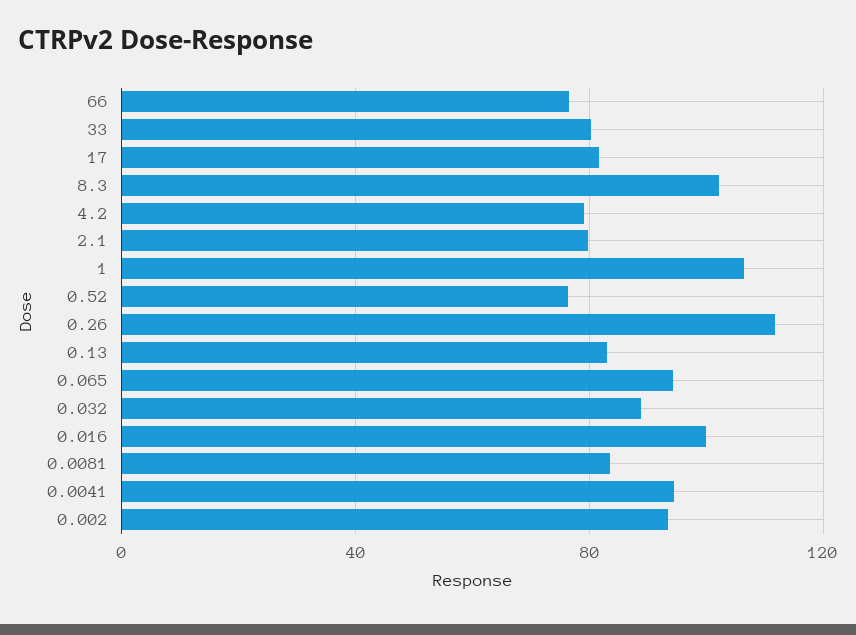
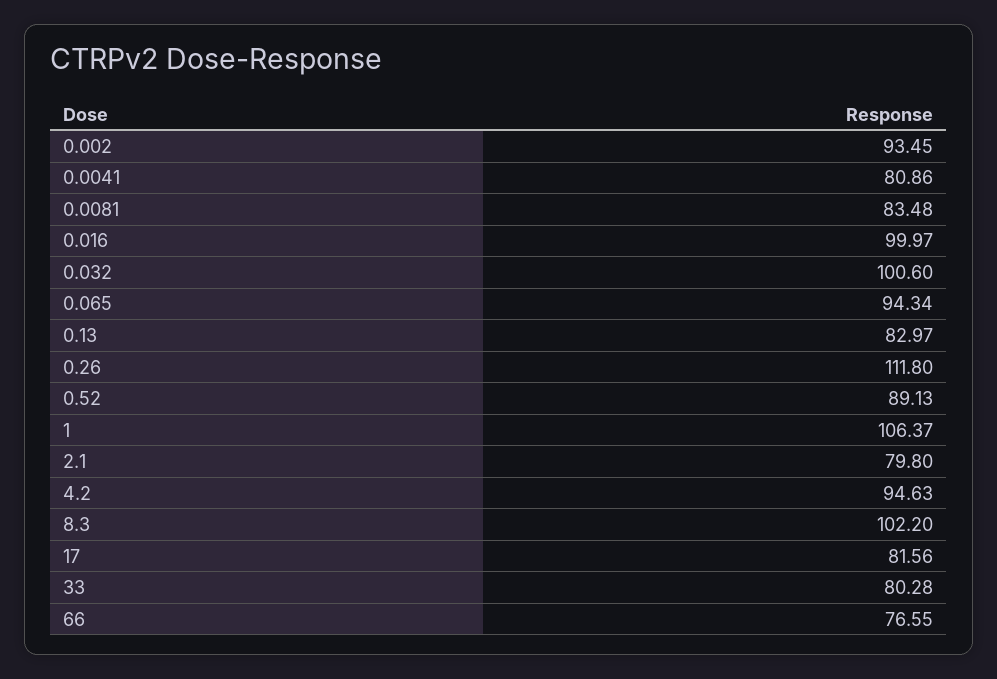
  {
    "66": 76.55,
    "33": 80.28,
    "17": 81.56,
    "8.3": 102.2,
-   "4.2": 80,
+   "4.2": 94.63,
    "2.1": 79.8,
    "1": 106.37,
-   "0.52": 75,
+   "0.52": 89.13,
    "0.26": 111.8,
    "0.13": 82.97,
    "0.065": 94.34,
-   "0.032": 90,
+   "0.032": 100.6,
    "0.016": 99.97,
    "0.0081": 83.48,
-   "0.0041": 95,
+   "0.0041": 80.86,
    "0.002": 93.45
  }

